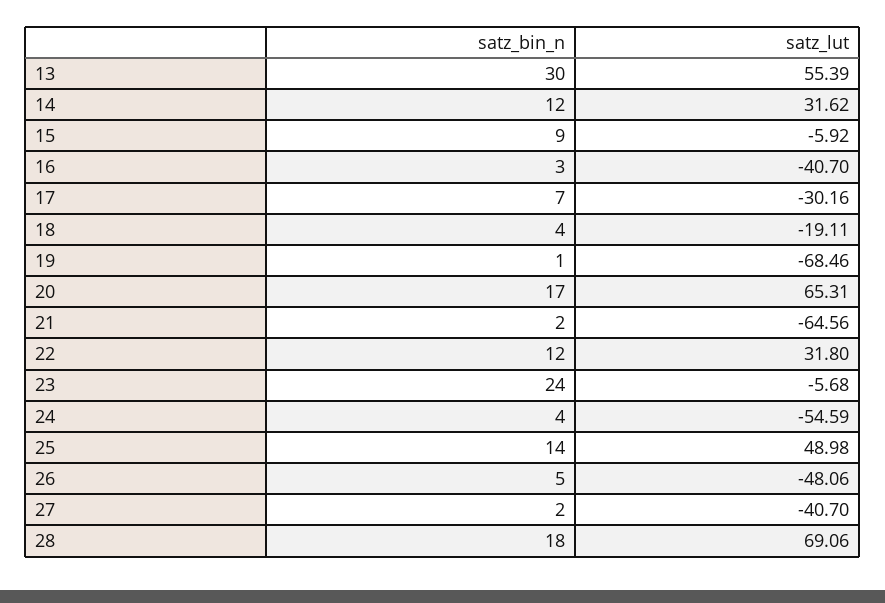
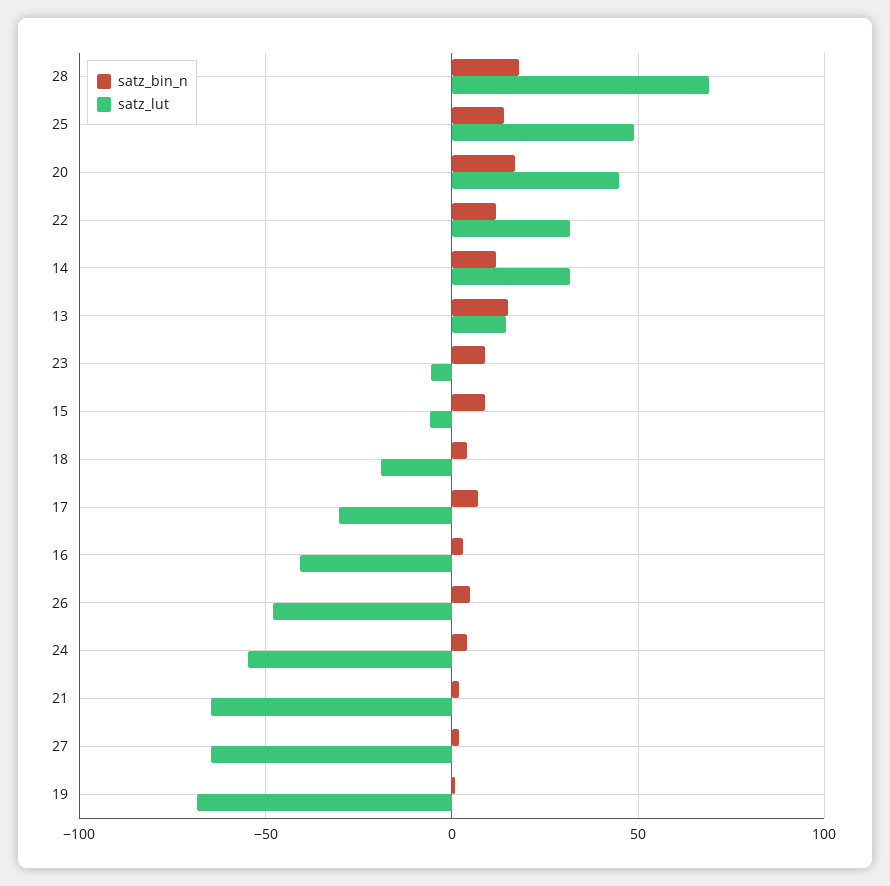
  {
    "satz_bin_n": {
-     "13": 30,
+     "13": 15,
      "14": 12,
      "15": 9,
      "16": 3,
      "17": 7,
      "18": 4,
      "19": 1,
      "20": 17,
      "21": 2,
      "22": 12,
-     "23": 24,
+     "23": 10,
      "24": 4,
      "25": 14,
      "26": 5,
      "27": 2,
      "28": 18
    },
    "satz_lut": {
-     "13": 55.39,
+     "13": 15,
      "14": 31.62,
      "15": -5.92,
      "16": -40.7,
      "17": -30.16,
      "18": -19.11,
      "19": -68.46,
-     "20": 65.31,
+     "20": 45,
      "21": -64.56,
      "22": 31.8,
      "23": -5.68,
      "24": -54.59,
      "25": 48.98,
      "26": -48.06,
-     "27": -40.7,
+     "27": -65,
      "28": 69.06
    }
  }

